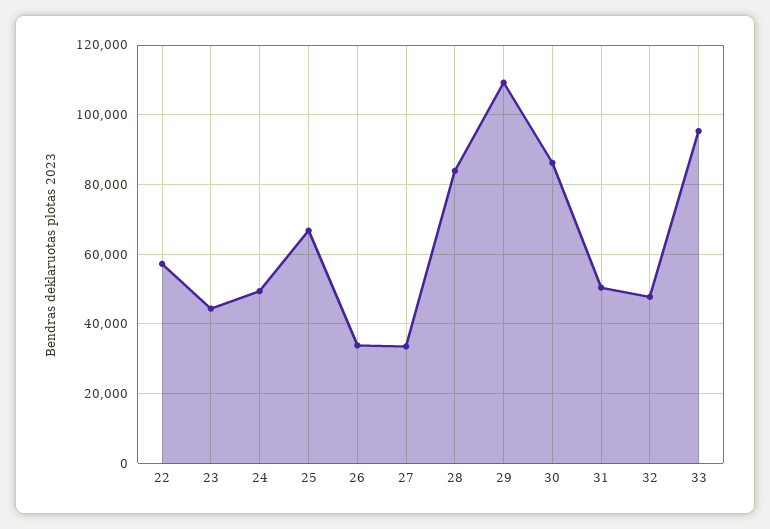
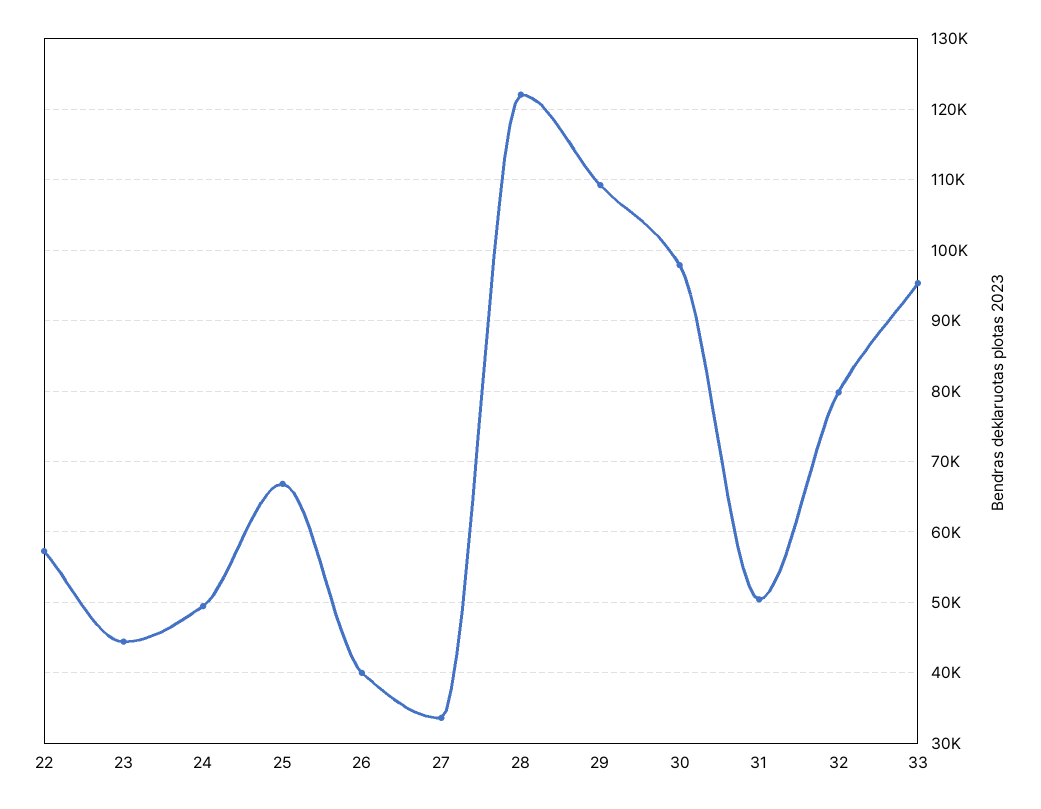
  {
    "22": 57000,
    "23": 44000,
    "24": 49000,
    "25": 67000,
-   "26": 34000,
+   "26": 40000,
    "27": 34000,
-   "28": 84000,
+   "28": 122000,
    "29": 109000,
-   "30": 86000,
+   "30": 98000,
    "31": 50000,
-   "32": 48000,
+   "32": 80000,
    "33": 95000
  }

